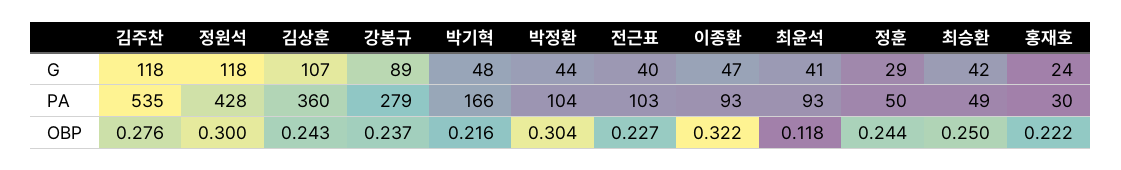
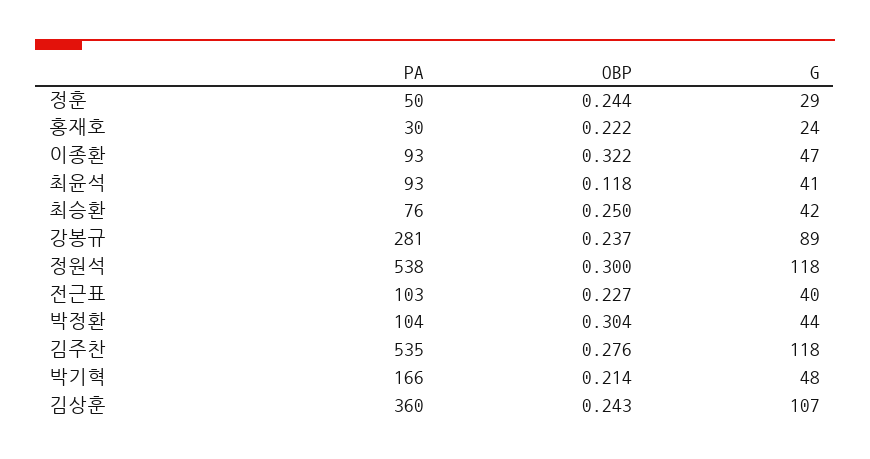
  {
    "김주찬": {
      "G": 118,
      "PA": 535,
      "OBP": 0.276
    },
    "정원석": {
      "G": 118,
-     "PA": 428,
+     "PA": 538,
      "OBP": 0.3
    },
    "김상훈": {
      "G": 107,
      "PA": 360,
      "OBP": 0.243
    },
    "강봉규": {
      "G": 89,
-     "PA": 279,
+     "PA": 281,
      "OBP": 0.237
    },
    "박기혁": {
      "G": 48,
      "PA": 166,
-     "OBP": 0.216
+     "OBP": 0.214
    },
    "박정환": {
      "G": 44,
      "PA": 104,
      "OBP": 0.304
    },
    "전근표": {
      "G": 40,
      "PA": 103,
      "OBP": 0.227
    },
    "이종환": {
      "G": 47,
      "PA": 93,
      "OBP": 0.322
    },
    "최윤석": {
      "G": 41,
      "PA": 93,
      "OBP": 0.118
    },
    "정훈": {
      "G": 29,
      "PA": 50,
      "OBP": 0.244
    },
    "최승환": {
      "G": 42,
-     "PA": 49,
+     "PA": 76,
      "OBP": 0.25
    },
    "홍재호": {
      "G": 24,
      "PA": 30,
      "OBP": 0.222
    }
  }

